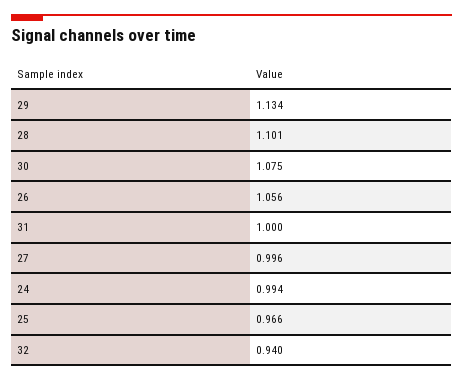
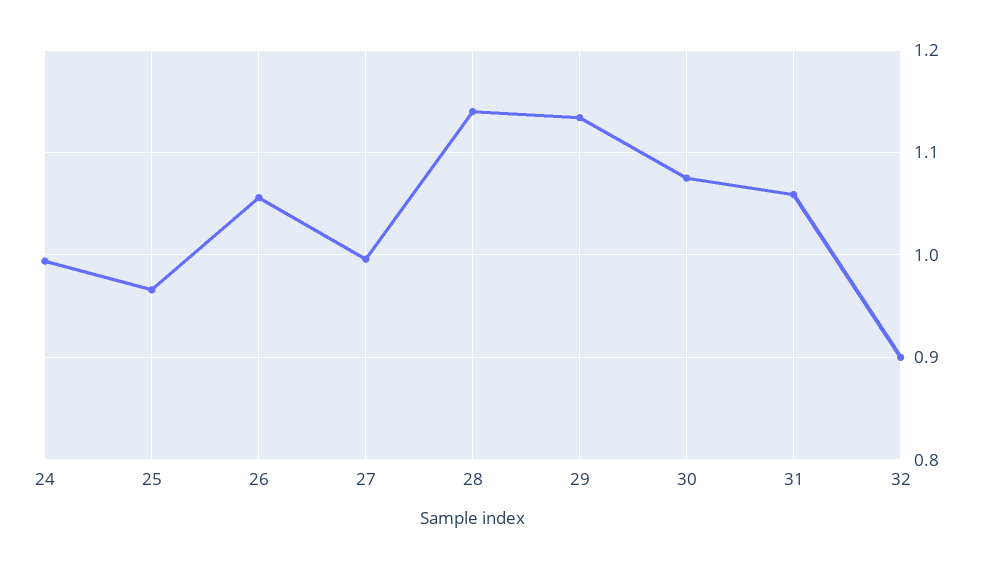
  {
    "29": 1.134,
-   "28": 1.101,
+   "28": 1.14,
    "30": 1.075,
    "26": 1.056,
-   "31": 1,
+   "31": 1.06,
    "27": 0.996,
    "24": 0.994,
    "25": 0.966,
-   "32": 0.94
+   "32": 0.9
  }

